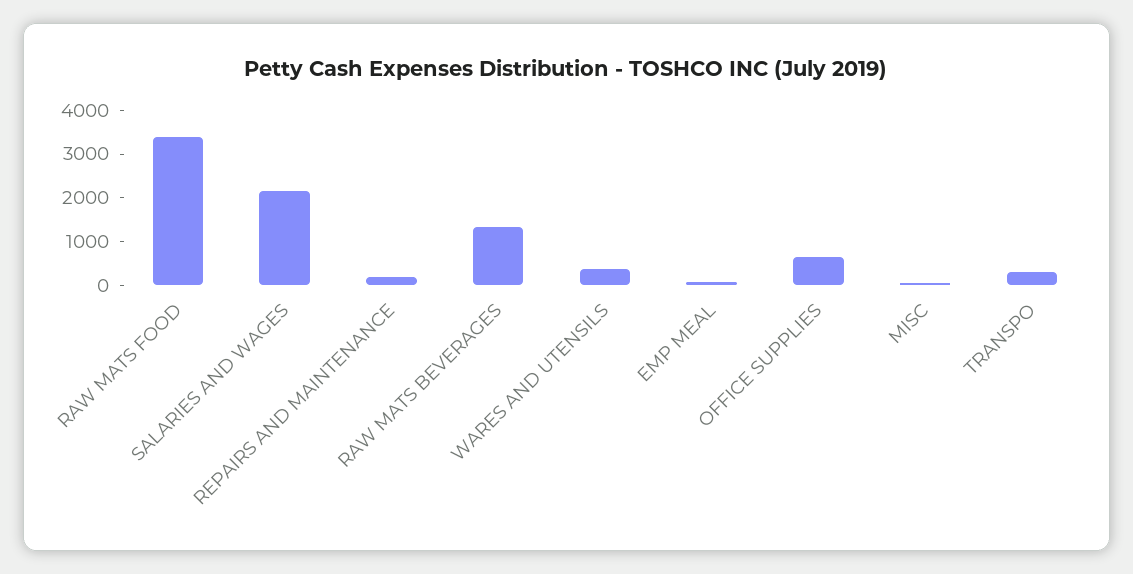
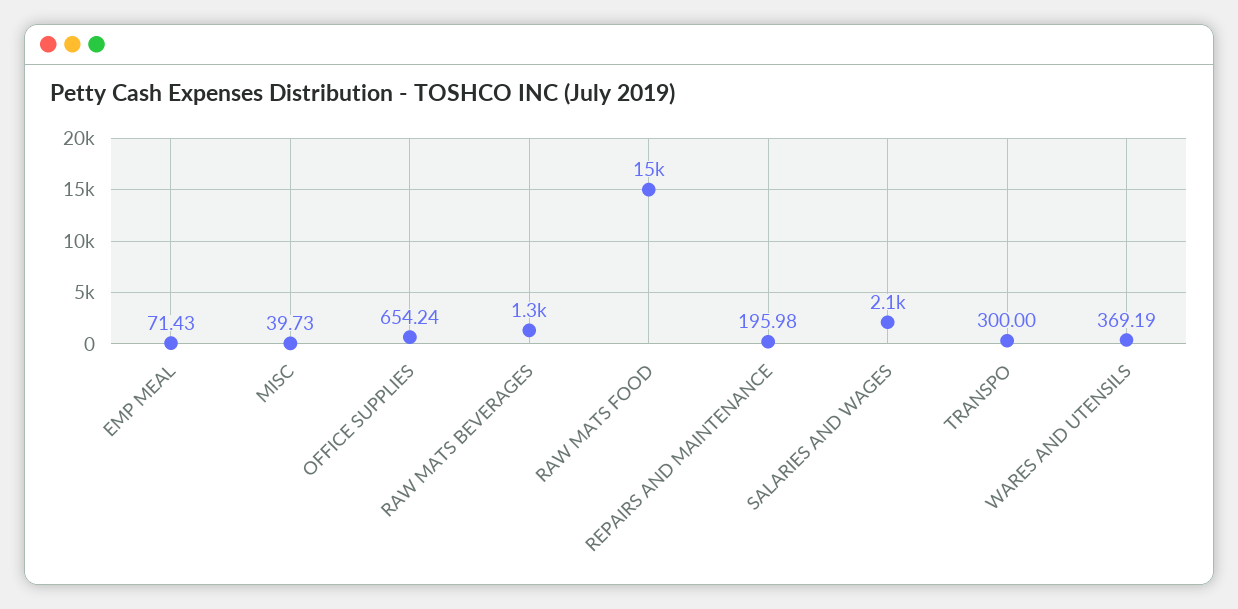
  {
-   "RAW MATS FOOD": 3400,
+   "RAW MATS FOOD": 15000,
    "SALARIES AND WAGES": 2100,
    "REPAIRS AND MAINTENANCE": 195.98,
    "RAW MATS BEVERAGES": 1300,
    "WARES AND UTENSILS": 369.19,
    "EMP MEAL": 71.43,
    "OFFICE SUPPLIES": 654.24,
    "MISC": 39.73,
    "TRANSPO": 300
  }

